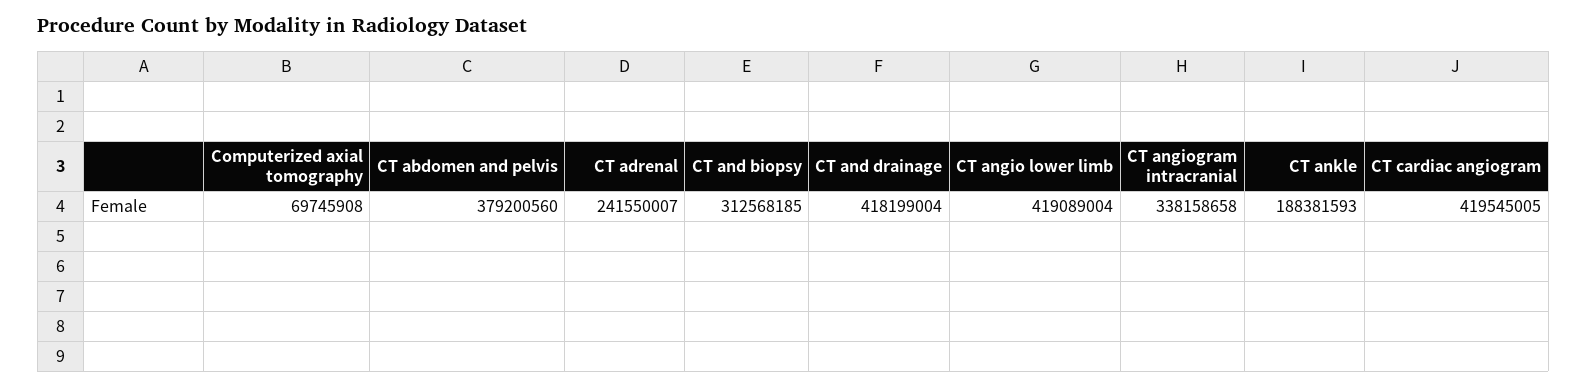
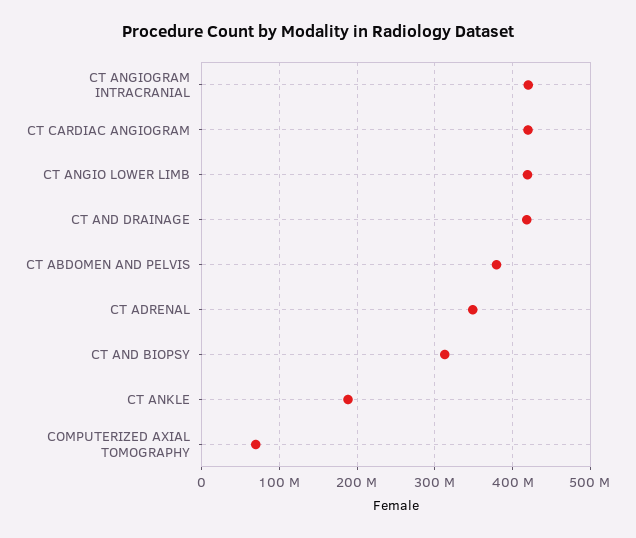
  {
    "Computerized axial tomography": 69745908,
    "CT abdomen and pelvis": 379200560,
-   "CT adrenal": 241550007,
+   "CT adrenal": 350000000,
    "CT and biopsy": 312568185,
    "CT and drainage": 418199004,
    "CT angio lower limb": 419089004,
-   "CT angiogram intracranial": 338158658,
+   "CT angiogram intracranial": 420000000,
    "CT ankle": 188381593,
    "CT cardiac angiogram": 419545005
  }

